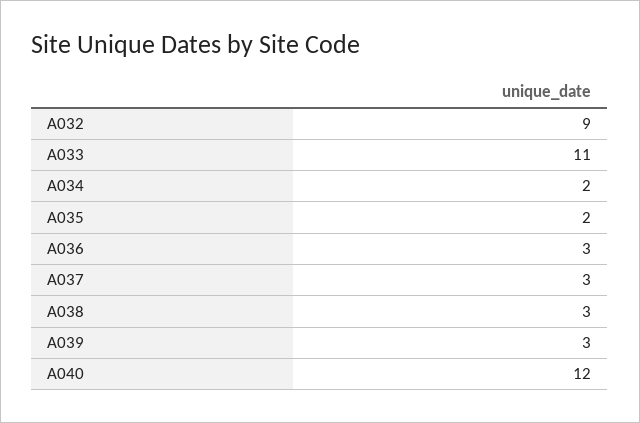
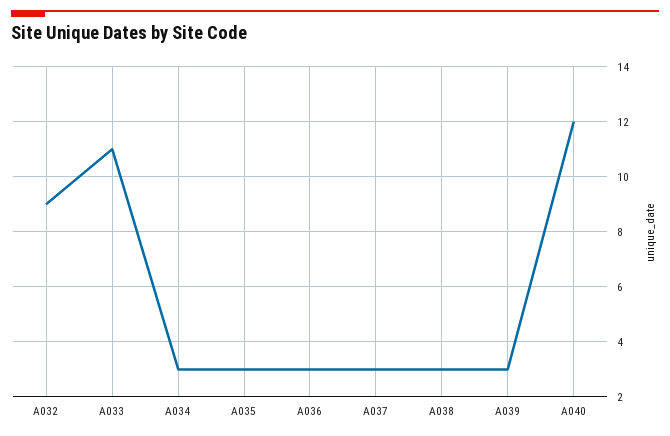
  {
    "A032": 9,
    "A033": 11,
-   "A034": 2,
+   "A034": 3,
-   "A035": 2,
+   "A035": 3,
    "A036": 3,
    "A037": 3,
    "A038": 3,
    "A039": 3,
    "A040": 12
  }

